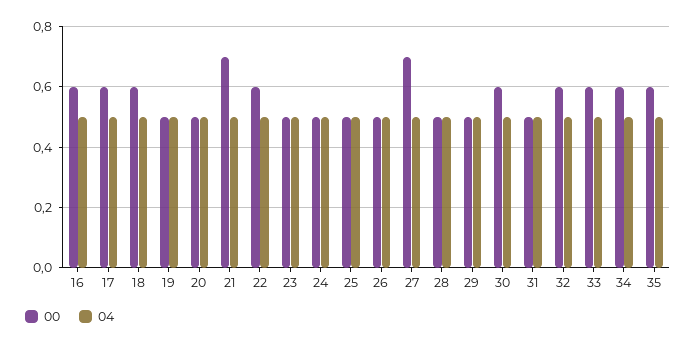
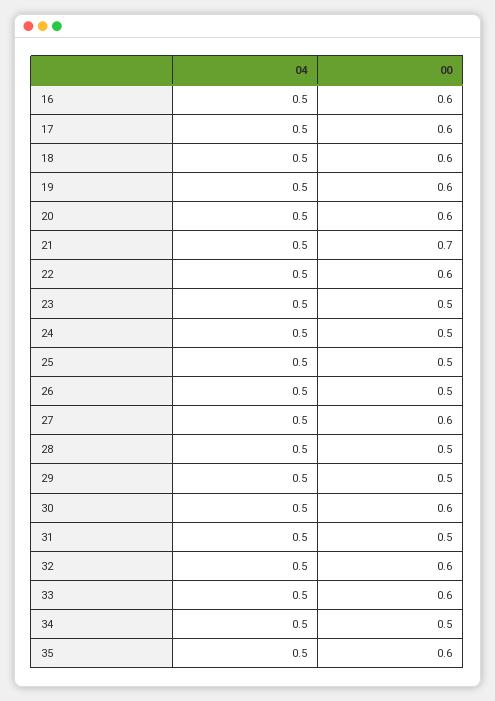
  {
    "00": {
      "16": 0.6,
      "17": 0.6,
      "18": 0.6,
-     "19": 0.5,
+     "19": 0.6,
-     "20": 0.5,
+     "20": 0.6,
      "21": 0.7,
      "22": 0.6,
      "23": 0.5,
      "24": 0.5,
      "25": 0.5,
      "26": 0.5,
-     "27": 0.7,
+     "27": 0.6,
      "28": 0.5,
      "29": 0.5,
      "30": 0.6,
      "31": 0.5,
      "32": 0.6,
      "33": 0.6,
-     "34": 0.6,
+     "34": 0.5,
      "35": 0.6
    },
    "04": {
      "16": 0.5,
      "17": 0.5,
      "18": 0.5,
      "19": 0.5,
      "20": 0.5,
      "21": 0.5,
      "22": 0.5,
      "23": 0.5,
      "24": 0.5,
      "25": 0.5,
      "26": 0.5,
      "27": 0.5,
      "28": 0.5,
      "29": 0.5,
      "30": 0.5,
      "31": 0.5,
      "32": 0.5,
      "33": 0.5,
      "34": 0.5,
      "35": 0.5
    }
  }

